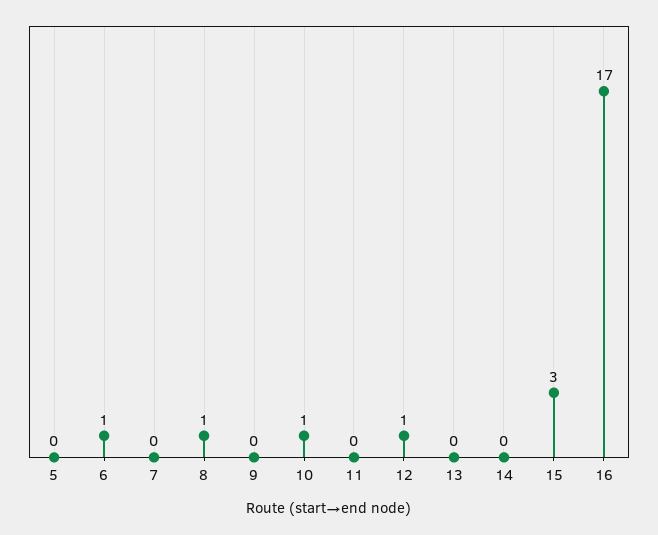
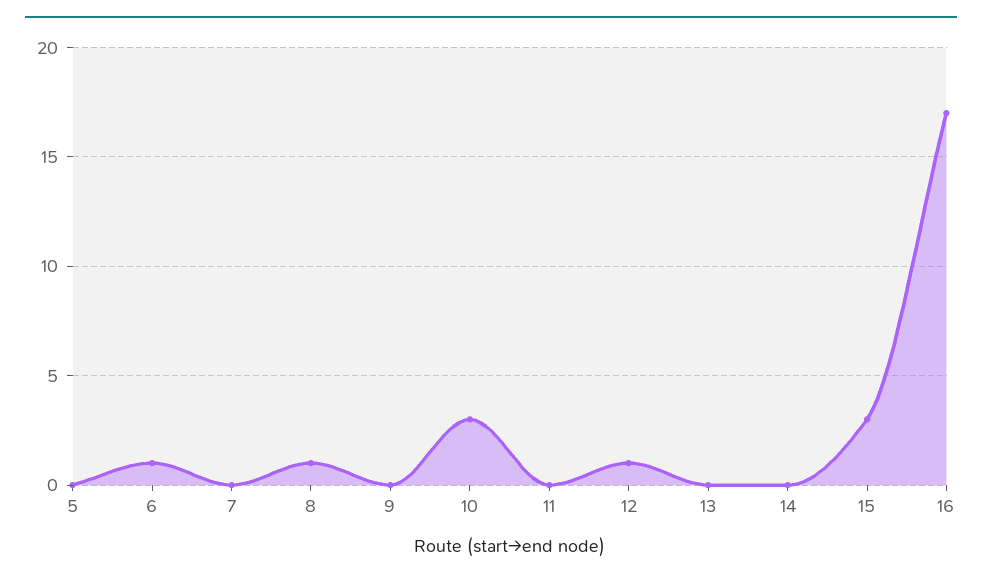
  {
    "5": 0,
    "6": 1,
    "7": 0,
    "8": 1,
    "9": 0,
-   "10": 1,
+   "10": 3,
    "11": 0,
    "12": 1,
    "13": 0,
    "14": 0,
    "15": 3,
    "16": 17
  }

